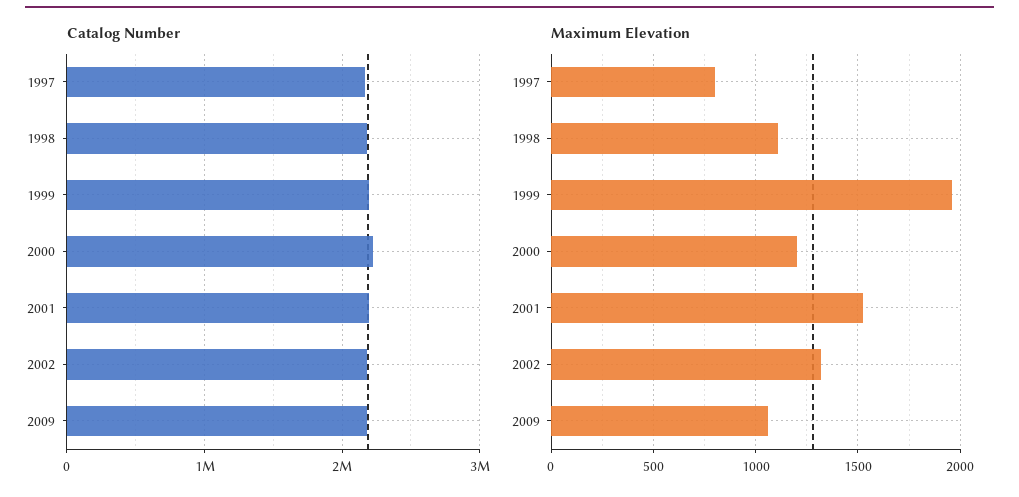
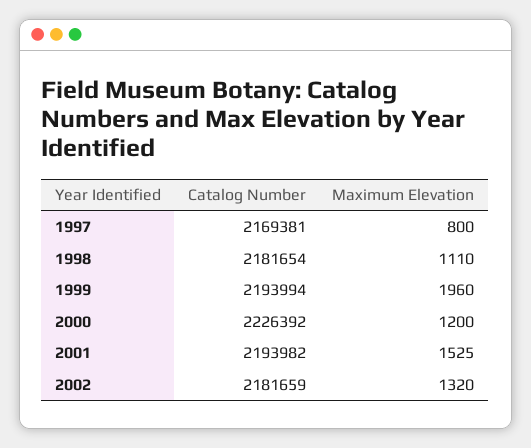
  {
    "Catalog Number": {
      "1997": 2169381,
      "1998": 2181654,
      "1999": 2193994,
      "2000": 2226392,
      "2001": 2193982,
-     "2002": 2181659,
+     "2002": 2181659
-     "2009": 2200000
    },
    "Maximum Elevation": {
      "1997": 800,
      "1998": 1110,
      "1999": 1960,
      "2000": 1200,
      "2001": 1525,
-     "2002": 1320,
+     "2002": 1320
-     "2009": 1050
    }
  }

